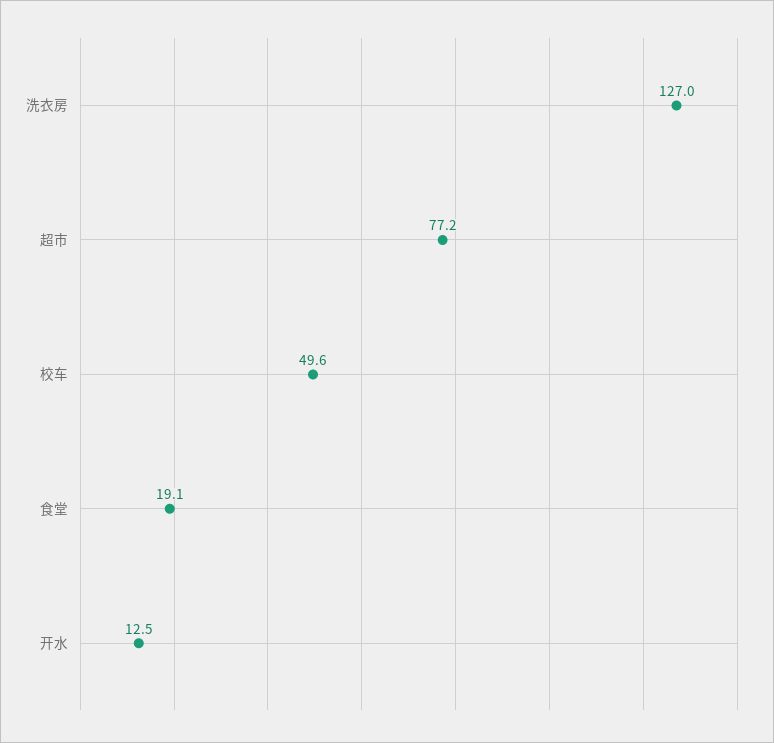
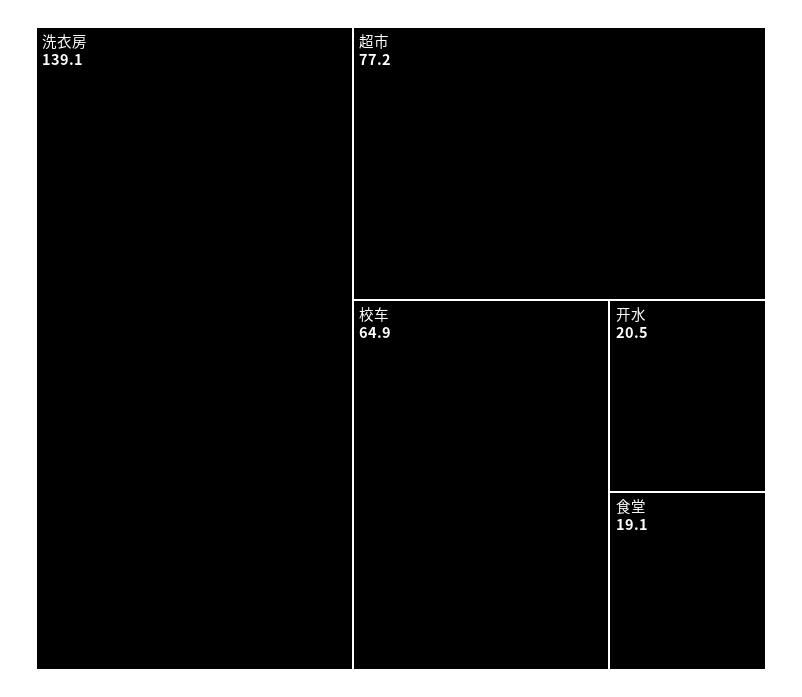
  {
-   "洗衣房": 127,
+   "洗衣房": 139.1,
    "超市": 77.2,
-   "校车": 49.6,
+   "校车": 64.9,
    "食堂": 19.1,
-   "开水": 12.5
+   "开水": 20.5
  }

